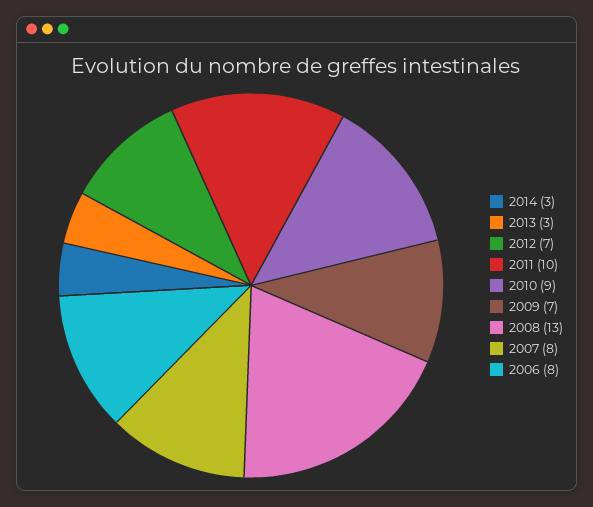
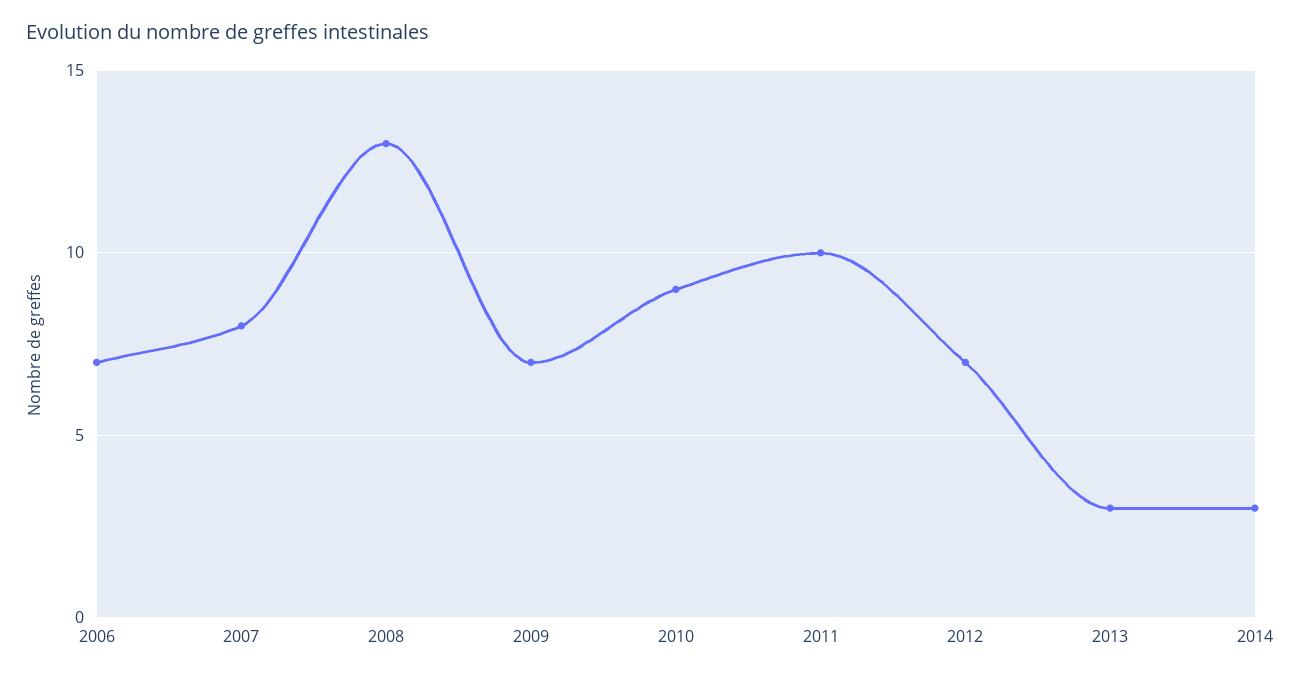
  {
    "2014": 3,
    "2013": 3,
    "2012": 7,
    "2011": 10,
    "2010": 9,
    "2009": 7,
    "2008": 13,
    "2007": 8,
-   "2006": 8
+   "2006": 7
  }

